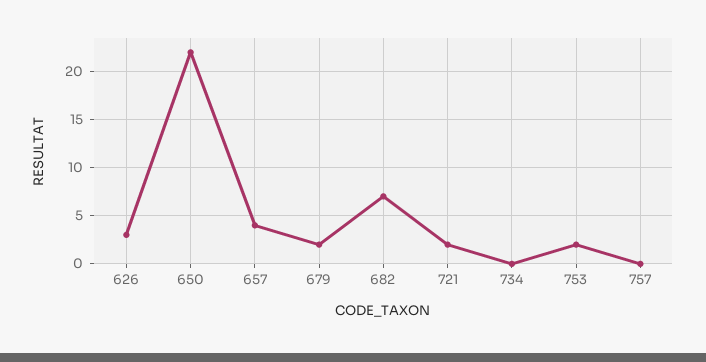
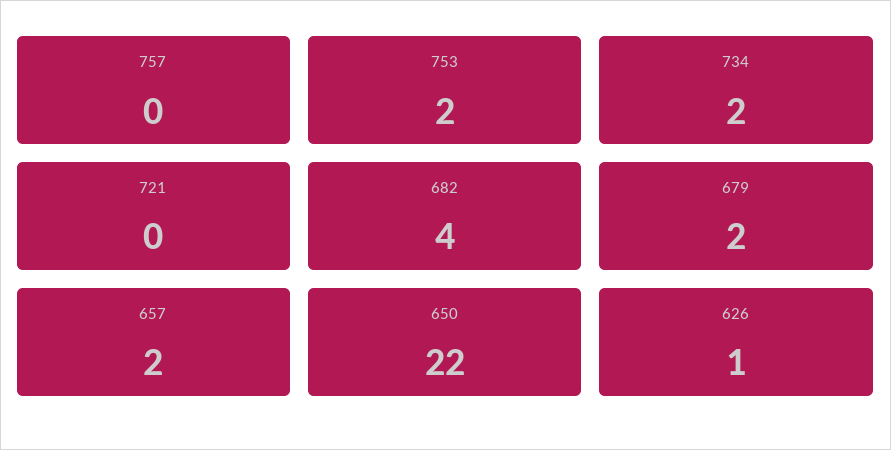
  {
-   "626": 3,
+   "626": 1,
    "650": 22,
-   "657": 4,
+   "657": 2,
    "679": 2,
-   "682": 7,
+   "682": 4,
-   "721": 2,
+   "721": 0,
-   "734": 0,
+   "734": 2,
    "753": 2,
    "757": 0
  }

